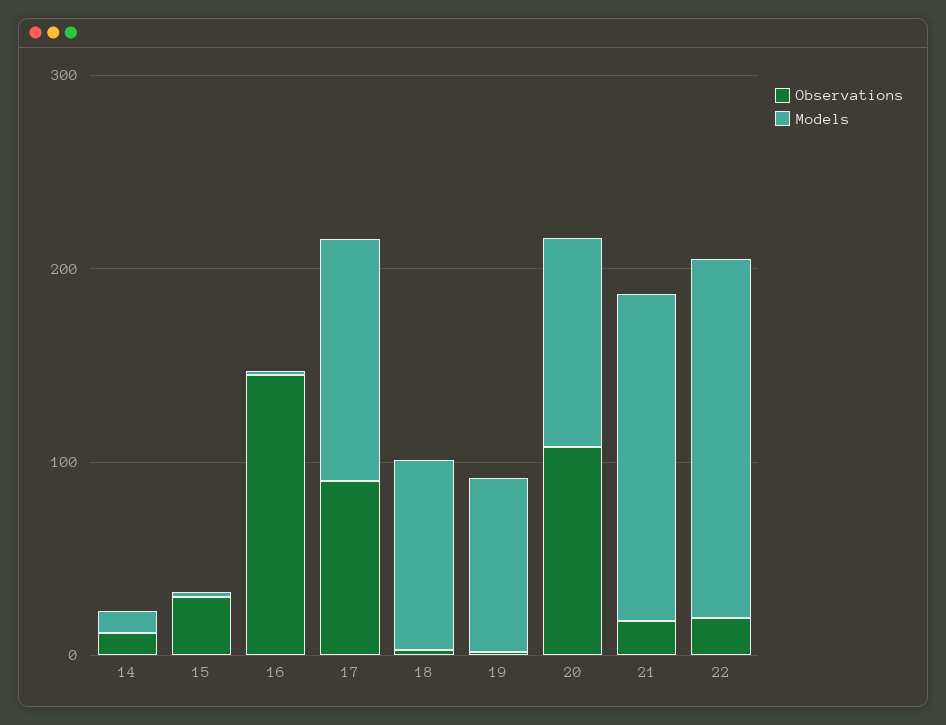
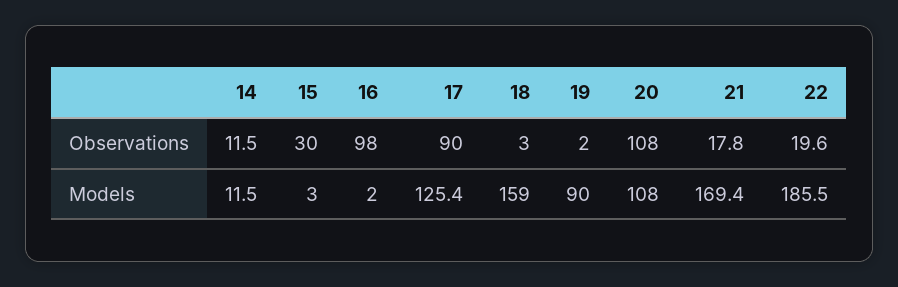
  {
    "Observations": {
      "14": 11.5,
      "15": 30,
-     "16": 140,
+     "16": 98,
      "17": 90,
      "18": 3,
      "19": 2,
      "20": 108,
      "21": 17.8,
      "22": 19.6
    },
    "Models": {
      "14": 11.5,
      "15": 3,
      "16": 2,
      "17": 125.4,
-     "18": 100,
+     "18": 159,
      "19": 90,
      "20": 108,
      "21": 169.4,
      "22": 185.5
    }
  }

